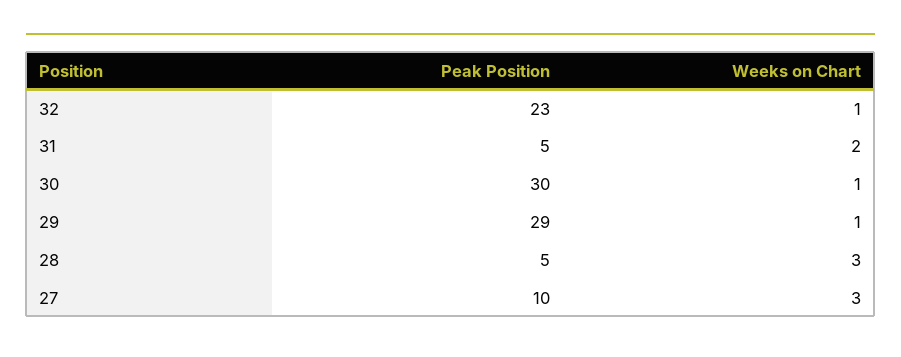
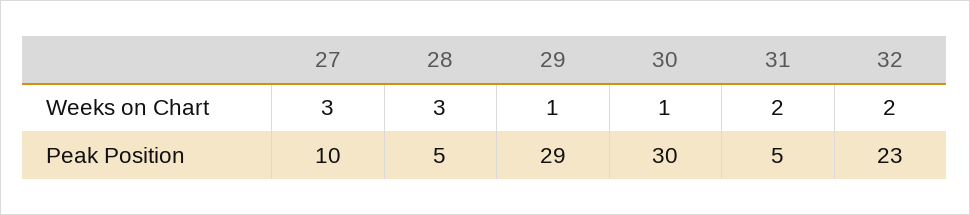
  {
    "Peak Position": {
      "32": 23,
      "31": 5,
      "30": 30,
      "29": 29,
      "28": 5,
      "27": 10
    },
    "Weeks on Chart": {
-     "32": 1,
+     "32": 2,
      "31": 2,
      "30": 1,
      "29": 1,
      "28": 3,
      "27": 3
    }
  }

